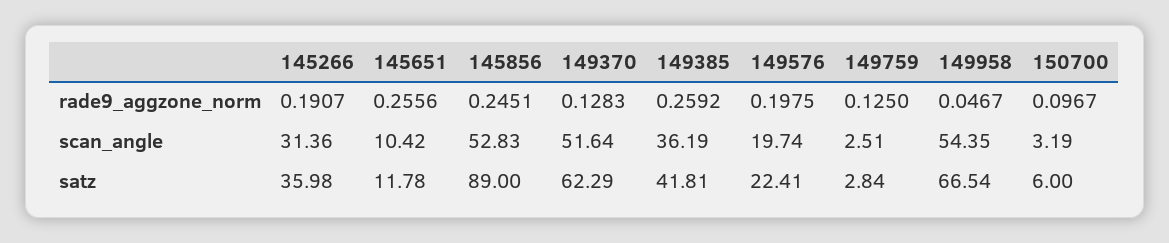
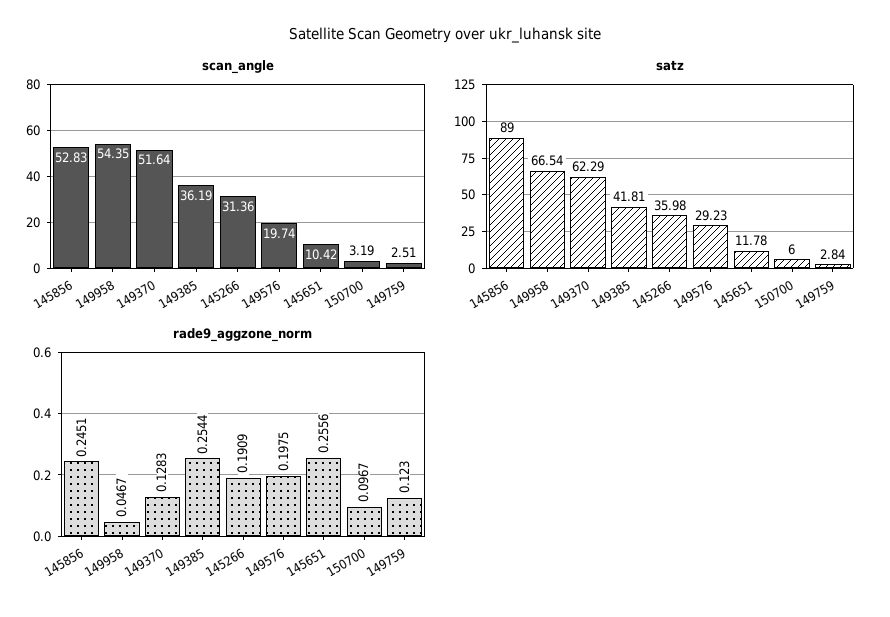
  {
    "rade9_aggzone_norm": {
-     "145266": 0.1907,
+     "145266": 0.1909,
      "145651": 0.2556,
      "145856": 0.2451,
      "149370": 0.1283,
-     "149385": 0.2592,
+     "149385": 0.2544,
      "149576": 0.1975,
-     "149759": 0.125,
+     "149759": 0.123,
      "149958": 0.0467,
      "150700": 0.0967
    },
    "scan_angle": {
      "145266": 31.36,
      "145651": 10.42,
      "145856": 52.83,
      "149370": 51.64,
      "149385": 36.19,
      "149576": 19.74,
      "149759": 2.51,
      "149958": 54.35,
      "150700": 3.19
    },
    "satz": {
      "145266": 35.98,
      "145651": 11.78,
      "145856": 89,
      "149370": 62.29,
      "149385": 41.81,
-     "149576": 22.41,
+     "149576": 29.23,
      "149759": 2.84,
      "149958": 66.54,
      "150700": 6
    }
  }

